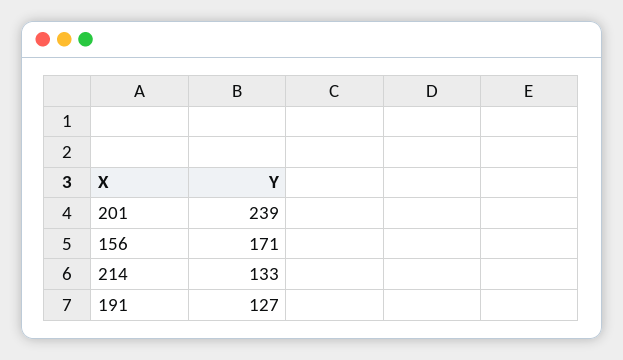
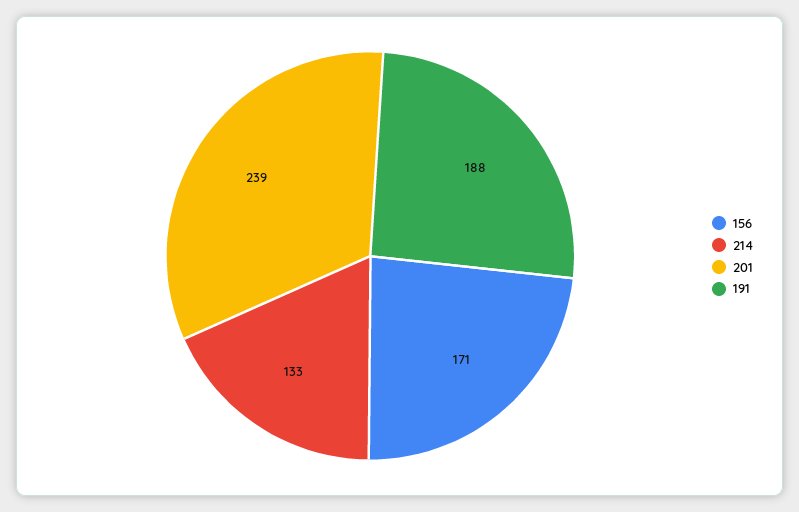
  {
    "201": 239,
    "156": 171,
    "214": 133,
-   "191": 127
+   "191": 188
  }

